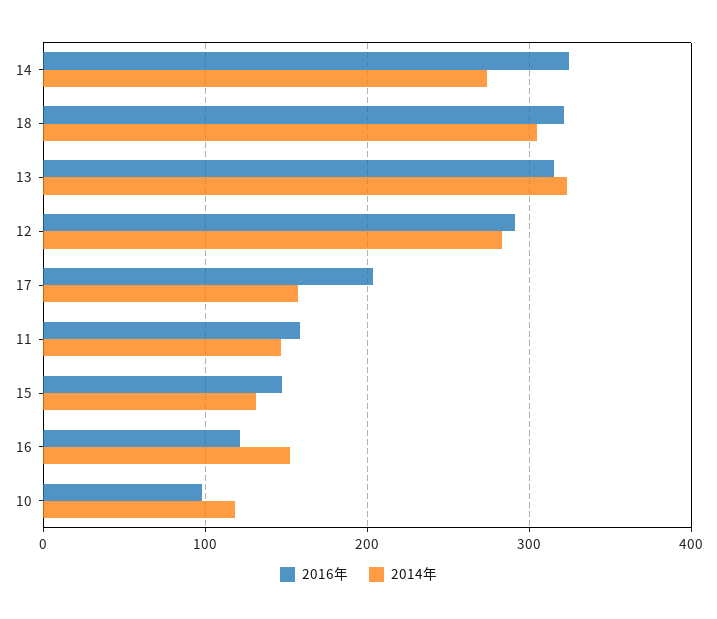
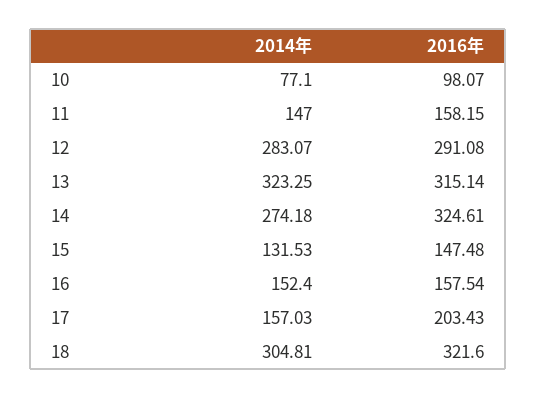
  {
    "2016年": {
      "14": 324.61,
      "18": 321.6,
      "13": 315.14,
      "12": 291.08,
      "17": 203.43,
      "11": 158.15,
      "15": 147.48,
-     "16": 120,
+     "16": 157.54,
      "10": 98.07
    },
    "2014年": {
      "14": 274.18,
      "18": 304.81,
      "13": 323.25,
      "12": 283.07,
      "17": 157.03,
      "11": 147,
      "15": 131.53,
      "16": 152.4,
-     "10": 120
+     "10": 77.1
    }
  }

